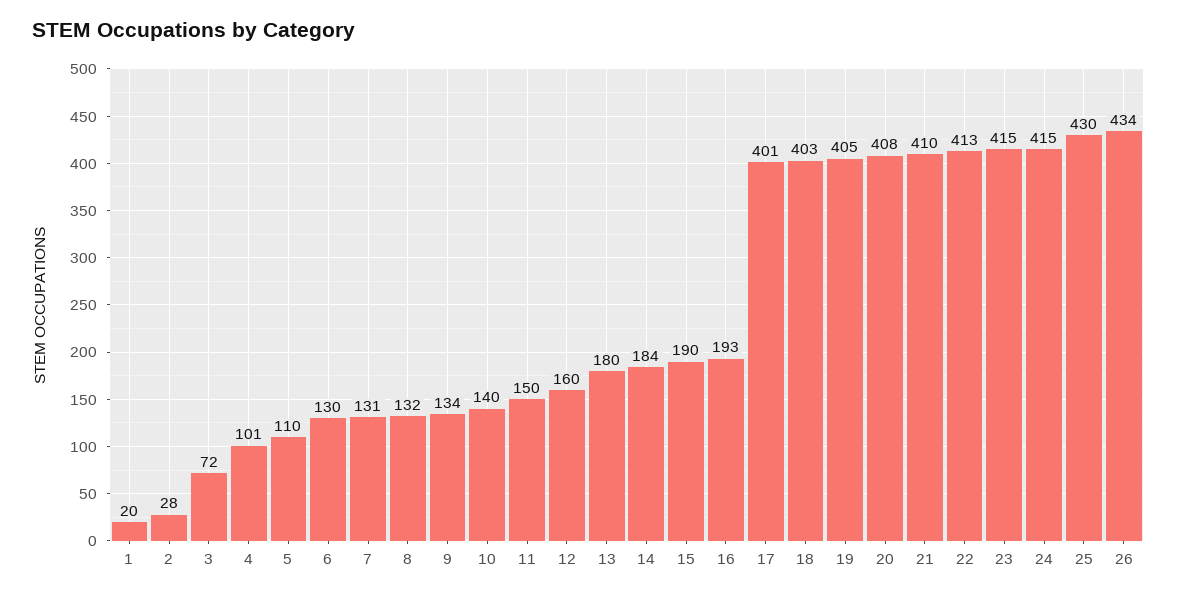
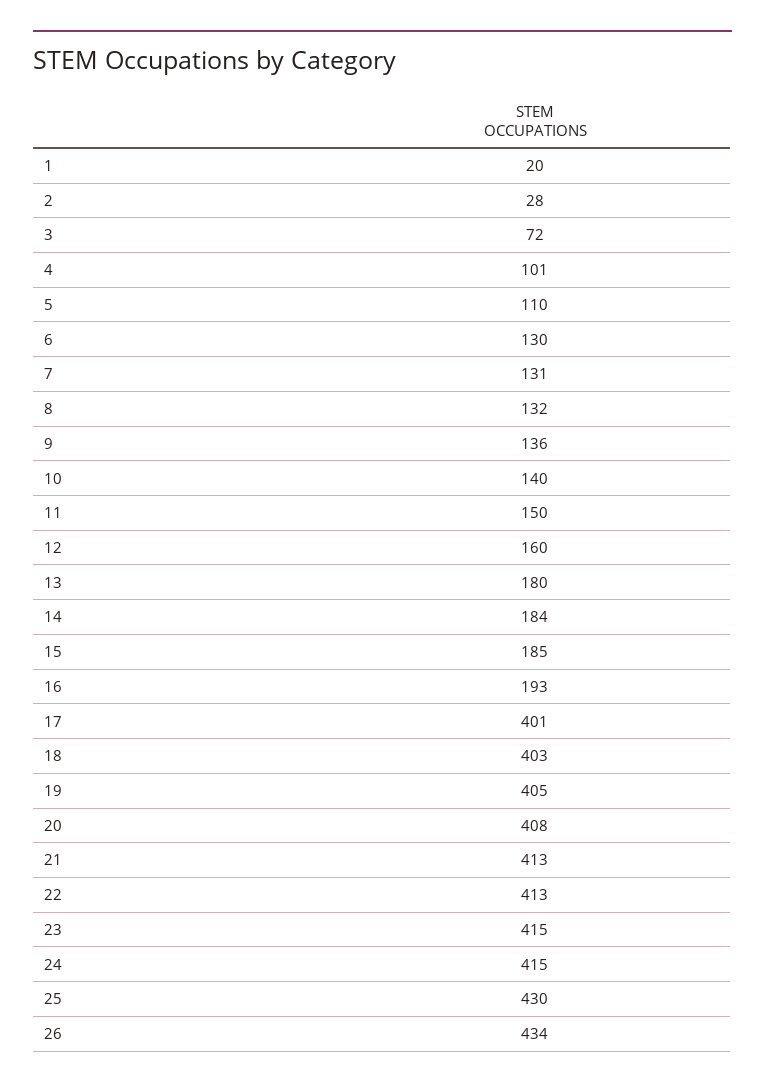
  {
    "1": 20,
    "2": 28,
    "3": 72,
    "4": 101,
    "5": 110,
    "6": 130,
    "7": 131,
    "8": 132,
-   "9": 134,
+   "9": 136,
    "10": 140,
    "11": 150,
    "12": 160,
    "13": 180,
    "14": 184,
-   "15": 190,
+   "15": 185,
    "16": 193,
    "17": 401,
    "18": 403,
    "19": 405,
    "20": 408,
-   "21": 410,
+   "21": 413,
    "22": 413,
    "23": 415,
    "24": 415,
    "25": 430,
    "26": 434
  }

